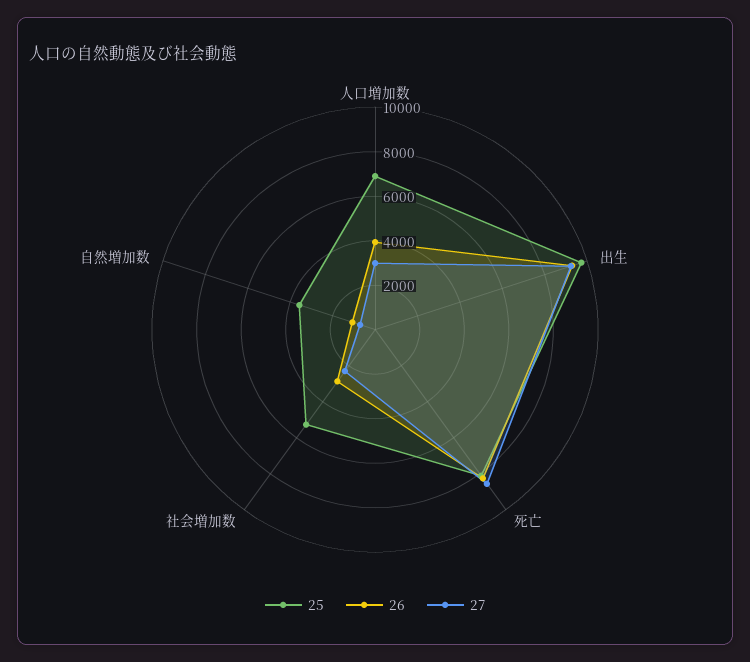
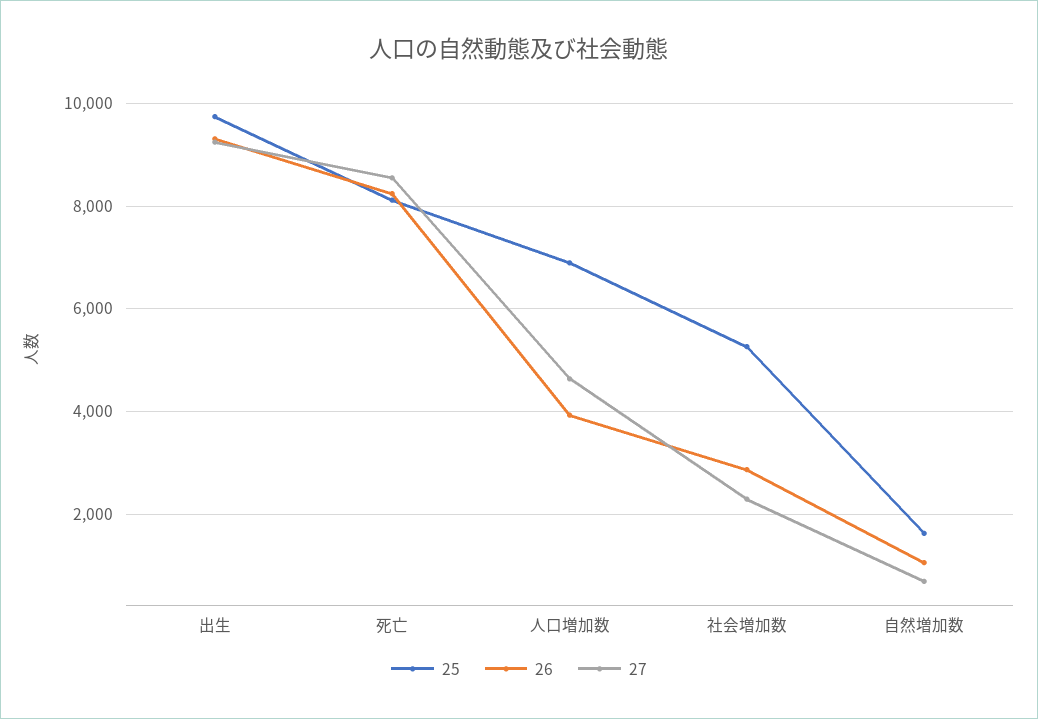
  {
    "25": {
      "人口増加数": 6800,
      "出生": 9800,
      "死亡": 8200,
      "社会増加数": 5200,
-     "自然増加数": 3500
+     "自然増加数": 1600
    },
    "26": {
      "人口増加数": 4000,
      "出生": 9400,
      "死亡": 8200,
      "社会増加数": 2800,
      "自然増加数": 1000
    },
    "27": {
-     "人口増加数": 3000,
+     "人口増加数": 4600,
      "出生": 9200,
      "死亡": 8600,
      "社会増加数": 2200,
      "自然増加数": 600
    }
  }

